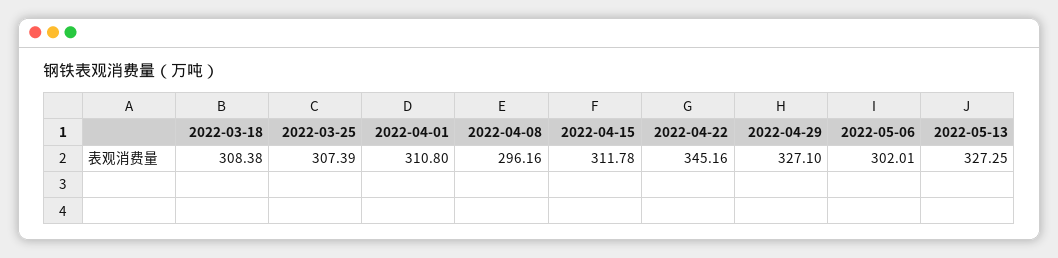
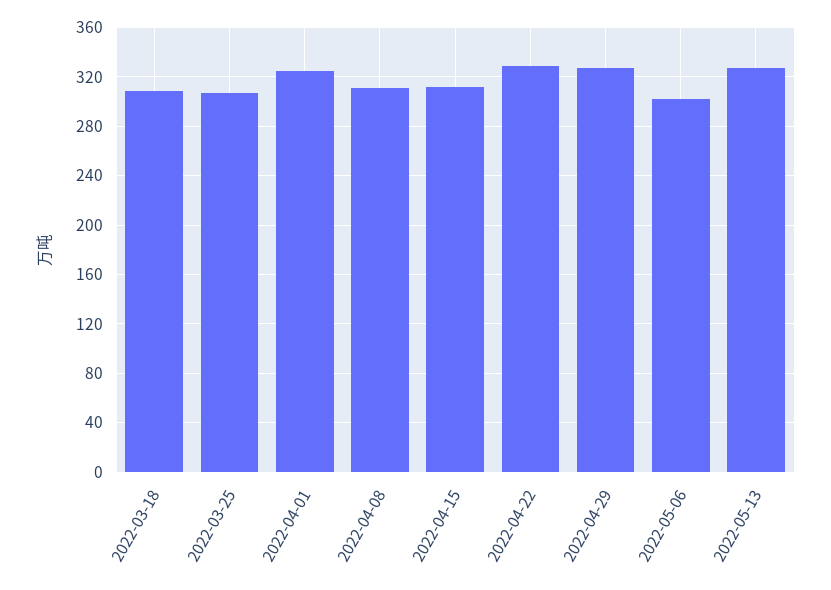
  {
    "2022-03-18": 308.38,
    "2022-03-25": 307.39,
-   "2022-04-01": 310.8,
+   "2022-04-01": 325,
-   "2022-04-08": 296.16,
+   "2022-04-08": 310,
    "2022-04-15": 311.78,
-   "2022-04-22": 345.16,
+   "2022-04-22": 330,
    "2022-04-29": 327.1,
    "2022-05-06": 302.01,
    "2022-05-13": 327.25
  }

